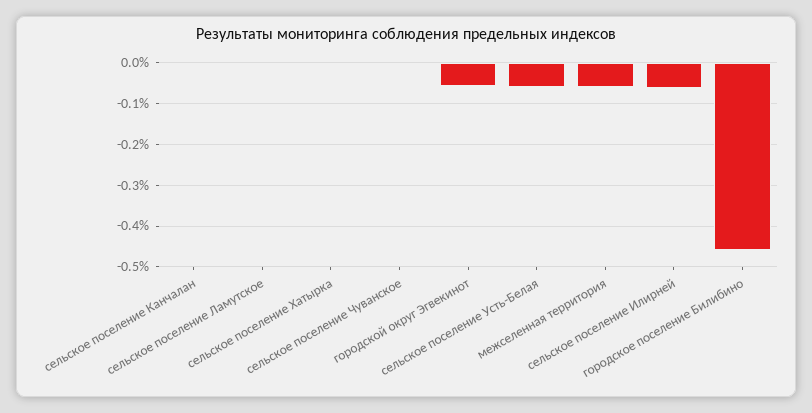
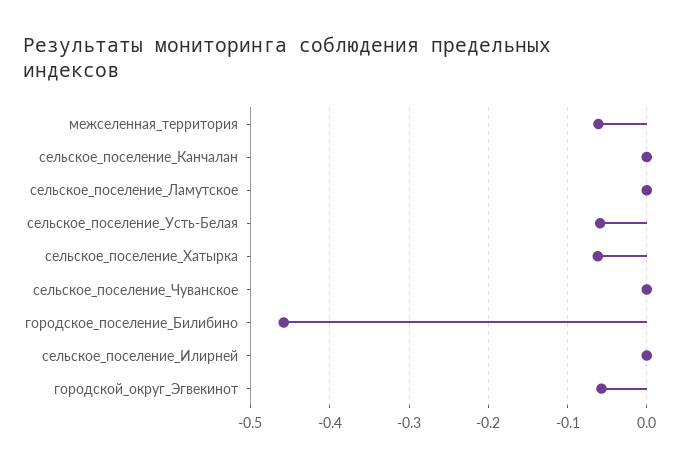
  {
    "сельское поселение Канчалан": 0,
    "сельское поселение Ламутское": 0,
-   "сельское поселение Хатырка": 0,
+   "сельское поселение Хатырка": -0.06,
    "сельское поселение Чуванское": 0,
    "городской округ Эгвекинот": -0.06,
    "сельское поселение Усть-Белая": -0.06,
    "межселенная территория": -0.06,
-   "сельское поселение Илирней": -0.06,
+   "сельское поселение Илирней": 0,
    "городское поселение Билибино": -0.46
  }

